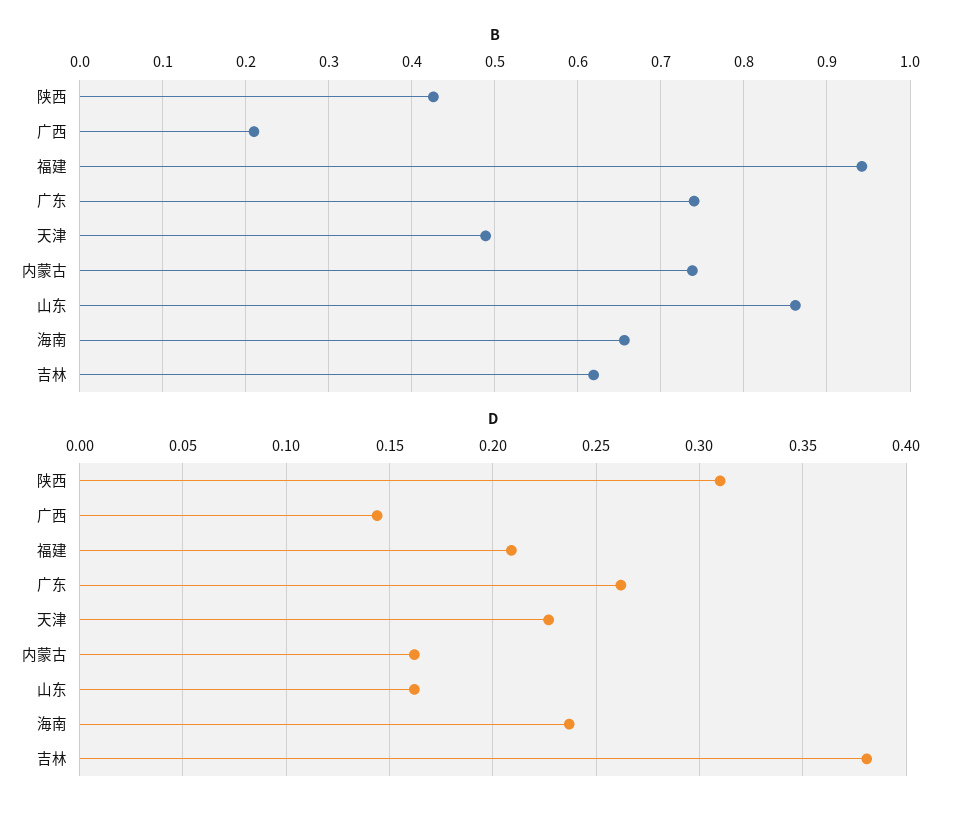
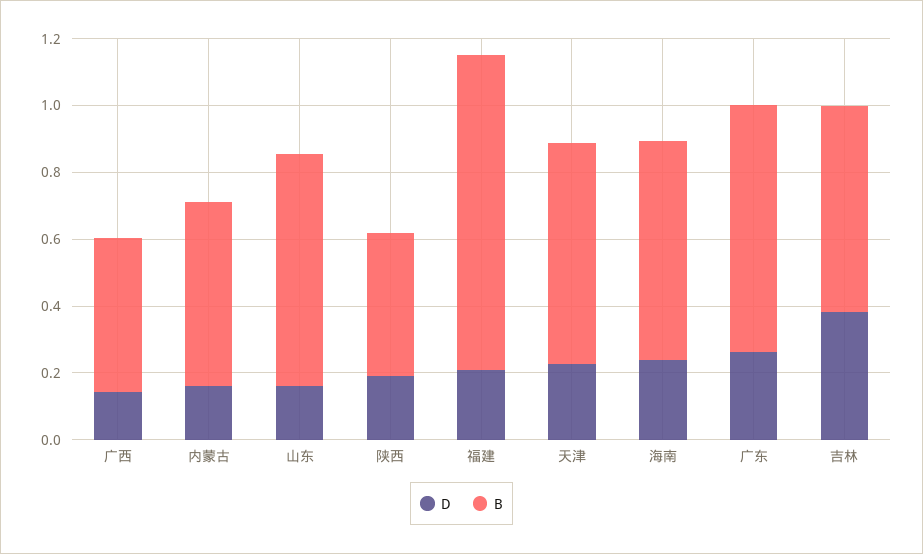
  {
    "B": {
      "陕西": 0.43,
-     "广西": 0.21,
+     "广西": 0.45,
      "福建": 0.94,
      "广东": 0.74,
-     "天津": 0.49,
+     "天津": 0.65,
-     "内蒙古": 0.74,
+     "内蒙古": 0.55,
-     "山东": 0.86,
+     "山东": 0.7,
      "海南": 0.66,
      "吉林": 0.62
    },
    "D": {
-     "陕西": 0.31,
+     "陕西": 0.2,
      "广西": 0.145,
      "福建": 0.21,
      "广东": 0.26,
      "天津": 0.225,
      "内蒙古": 0.16,
      "山东": 0.16,
      "海南": 0.235,
      "吉林": 0.38
    }
  }

